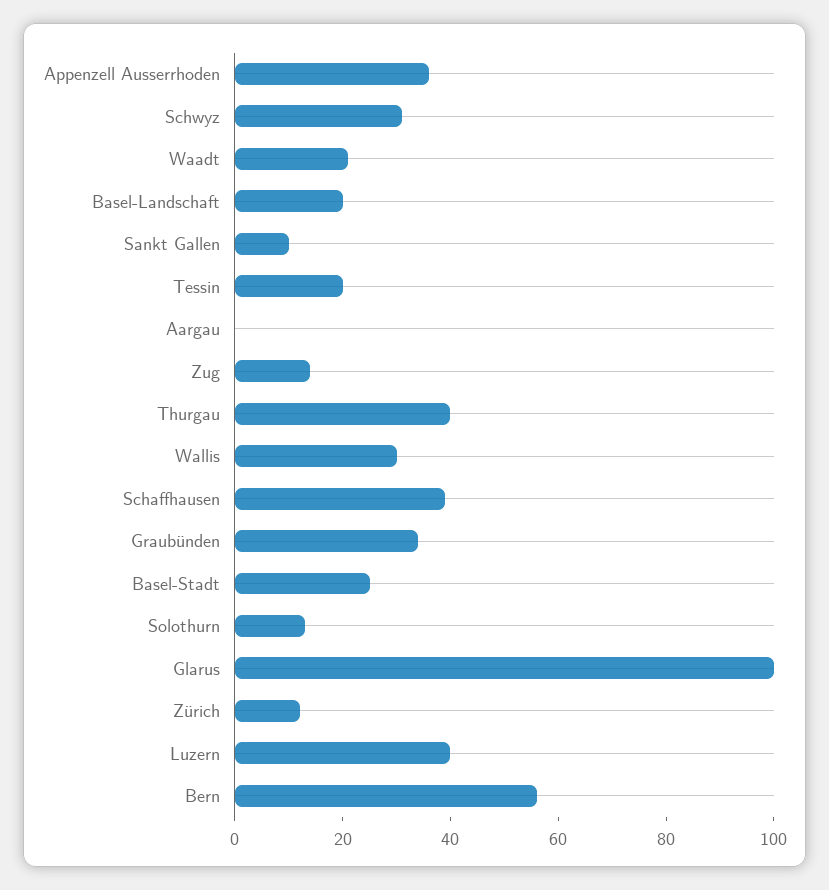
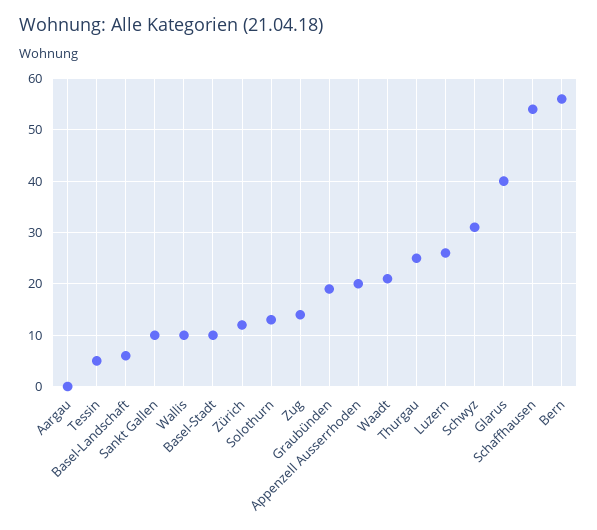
  {
-   "Appenzell Ausserrhoden": 35,
+   "Appenzell Ausserrhoden": 20,
    "Schwyz": 30,
    "Waadt": 20,
-   "Basel-Landschaft": 20,
+   "Basel-Landschaft": 5,
    "Sankt Gallen": 10,
-   "Tessin": 20,
+   "Tessin": 5,
    "Aargau": 0,
    "Zug": 15,
-   "Thurgau": 40,
+   "Thurgau": 25,
-   "Wallis": 30,
+   "Wallis": 10,
-   "Schaffhausen": 40,
+   "Schaffhausen": 55,
-   "Graubünden": 35,
+   "Graubünden": 20,
-   "Basel-Stadt": 25,
+   "Basel-Stadt": 10,
    "Solothurn": 15,
-   "Glarus": 100,
+   "Glarus": 40,
    "Zürich": 10,
-   "Luzern": 40,
+   "Luzern": 25,
    "Bern": 55
  }

